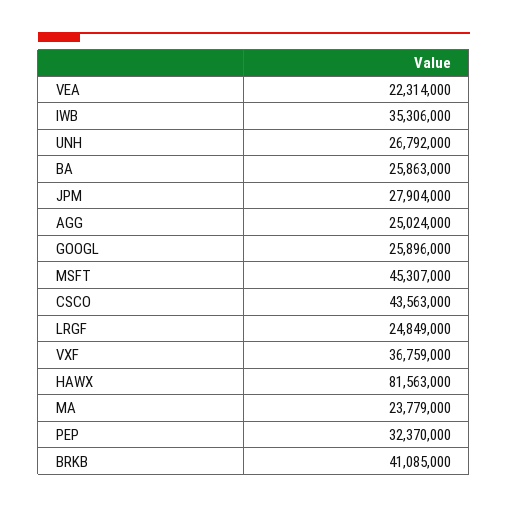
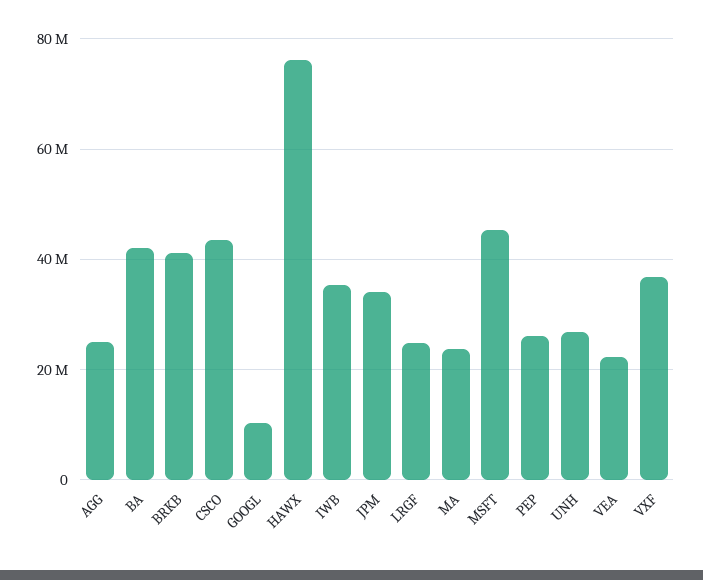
  {
    "VEA": 22314000,
    "IWB": 35306000,
    "UNH": 26792000,
-   "BA": 25863000,
+   "BA": 42000000,
-   "JPM": 27904000,
+   "JPM": 34000000,
    "AGG": 25024000,
-   "GOOGL": 25896000,
+   "GOOGL": 10000000,
    "MSFT": 45307000,
    "CSCO": 43563000,
    "LRGF": 24849000,
    "VXF": 36759000,
-   "HAWX": 81563000,
+   "HAWX": 76000000,
    "MA": 23779000,
-   "PEP": 32370000,
+   "PEP": 26000000,
    "BRKB": 41085000
  }

